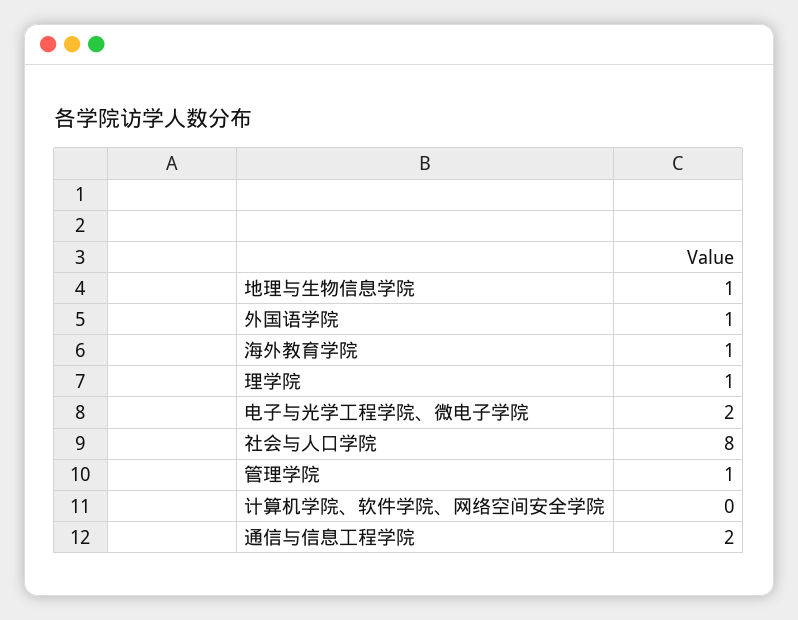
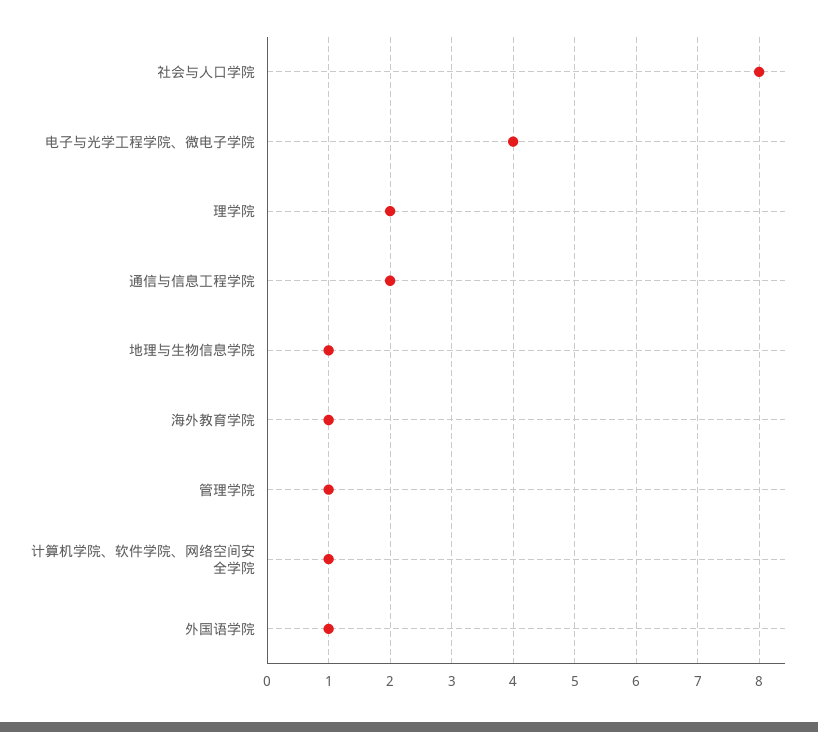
  {
    "地理与生物信息学院": 1,
    "外国语学院": 1,
    "海外教育学院": 1,
-   "理学院": 1,
+   "理学院": 2,
-   "电子与光学工程学院、微电子学院": 2,
+   "电子与光学工程学院、微电子学院": 4,
    "社会与人口学院": 8,
    "管理学院": 1,
-   "计算机学院、软件学院、网络空间安全学院": 0,
+   "计算机学院、软件学院、网络空间安全学院": 1,
    "通信与信息工程学院": 2
  }

